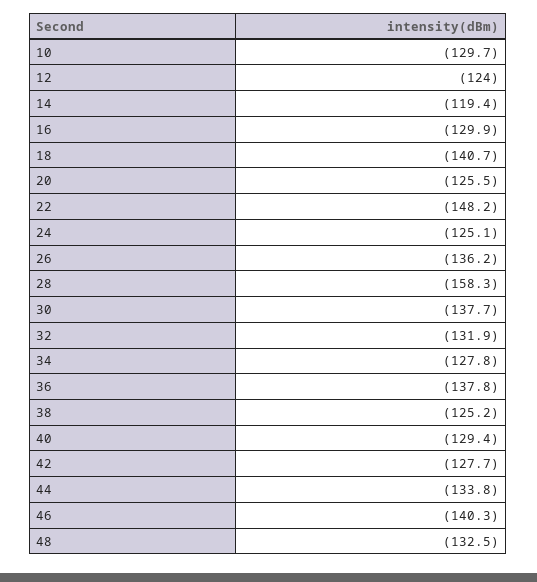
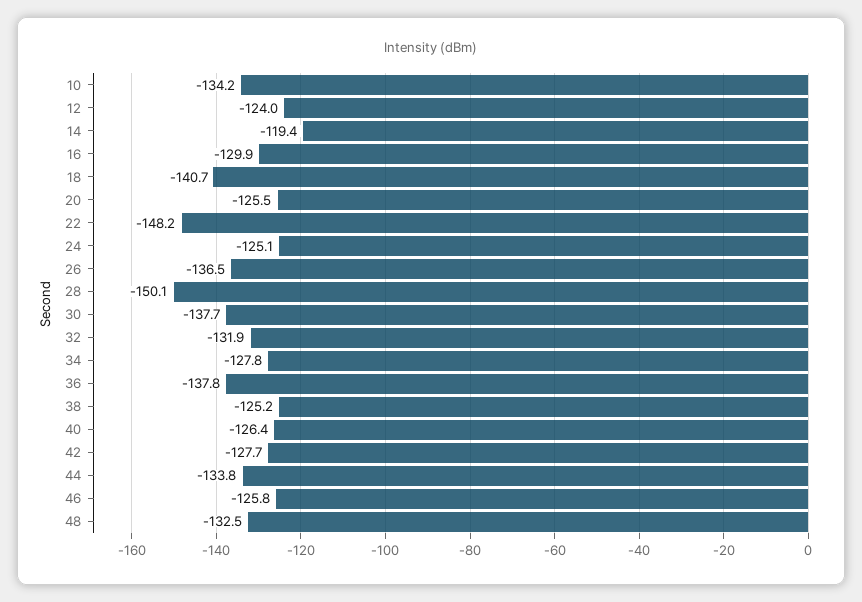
  {
-   "10": -129.7,
+   "10": -134.2,
    "12": -124,
    "14": -119.4,
    "16": -129.9,
    "18": -140.7,
    "20": -125.5,
    "22": -148.2,
    "24": -125.1,
-   "26": -136.2,
+   "26": -136.5,
-   "28": -158.3,
+   "28": -150.1,
    "30": -137.7,
    "32": -131.9,
    "34": -127.8,
    "36": -137.8,
    "38": -125.2,
-   "40": -129.4,
+   "40": -126.4,
    "42": -127.7,
    "44": -133.8,
-   "46": -140.3,
+   "46": -125.8,
    "48": -132.5
  }

